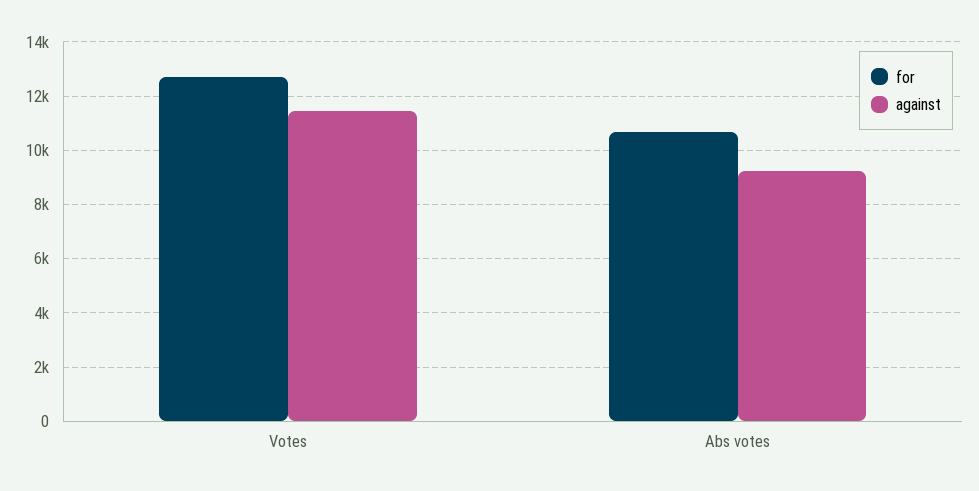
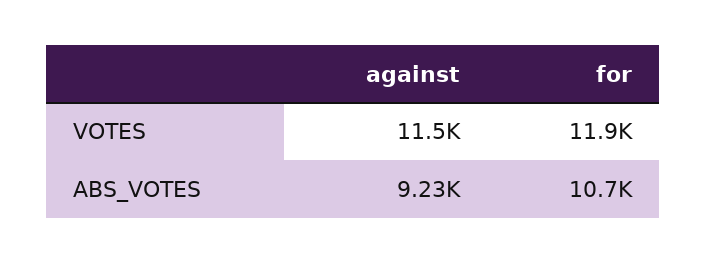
  {
    "for": {
-     "Votes": 12750,
+     "Votes": 11900,
      "Abs votes": 10700
    },
    "against": {
      "Votes": 11500,
      "Abs votes": 9230
    }
  }

